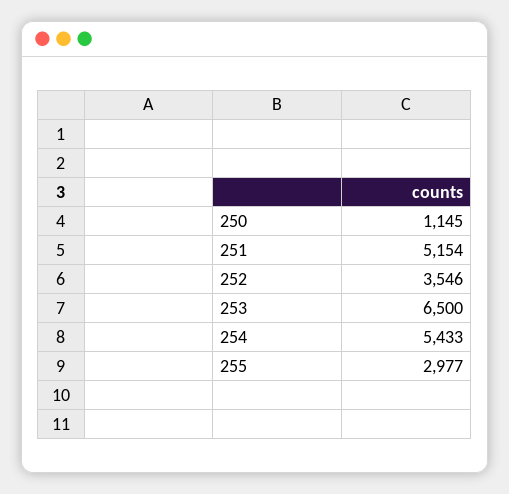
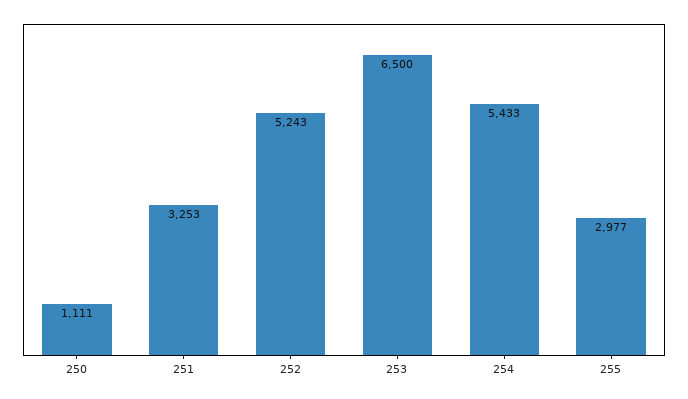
  {
-   "250": 1145,
+   "250": 1111,
-   "251": 5154,
+   "251": 3253,
-   "252": 3546,
+   "252": 5243,
    "253": 6500,
    "254": 5433,
    "255": 2977
  }

